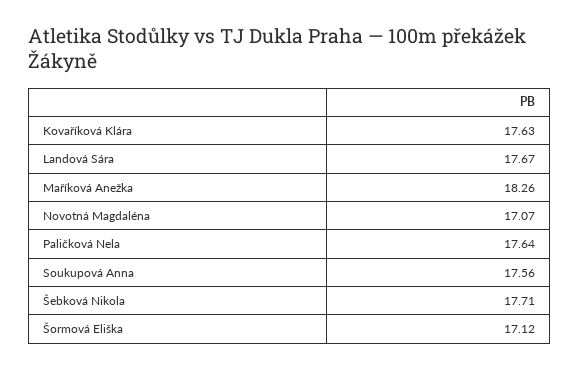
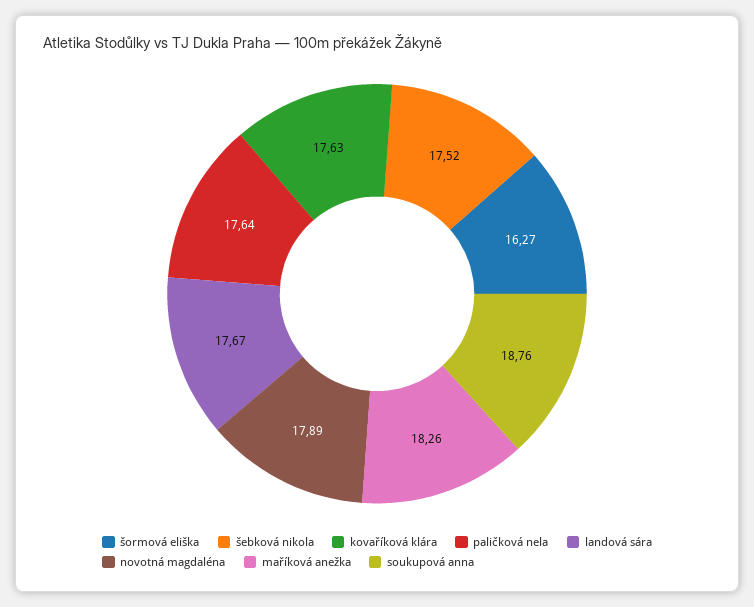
  {
    "Kovaříková Klára": 17.63,
    "Landová Sára": 17.67,
    "Maříková Anežka": 18.26,
-   "Novotná Magdaléna": 17.07,
+   "Novotná Magdaléna": 17.89,
    "Paličková Nela": 17.64,
-   "Soukupová Anna": 17.56,
+   "Soukupová Anna": 18.76,
-   "Šebková Nikola": 17.71,
+   "Šebková Nikola": 17.52,
-   "Šormová Eliška": 17.12
+   "Šormová Eliška": 16.27
  }

